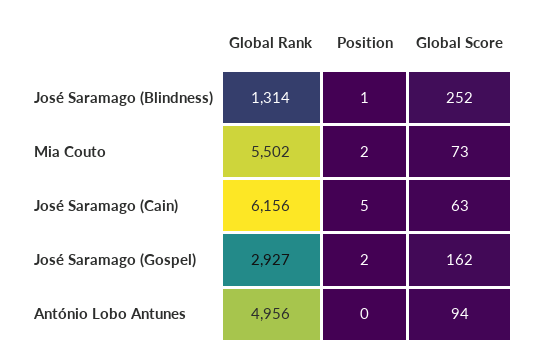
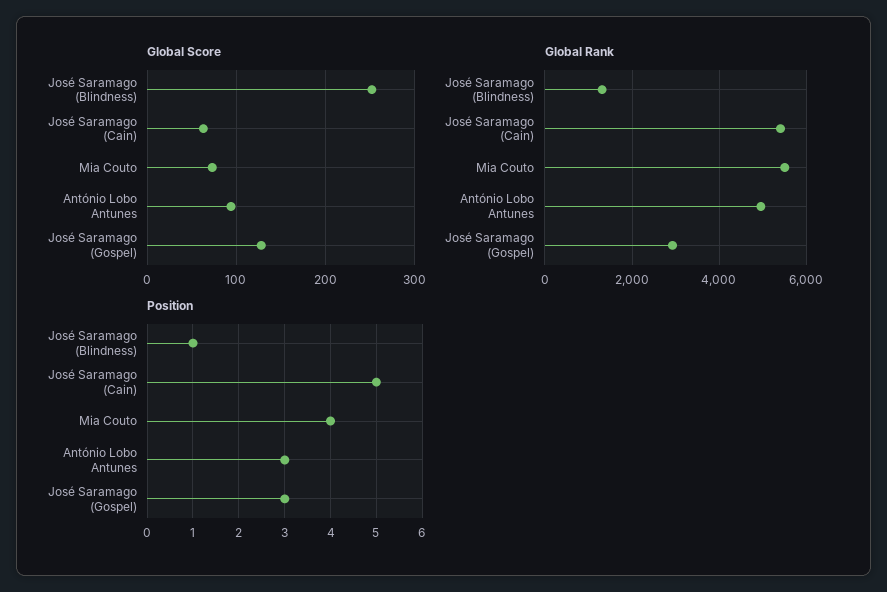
  {
    "Global Rank": {
      "José Saramago (Blindness)": 1314,
      "Mia Couto": 5502,
-     "José Saramago (Cain)": 6156,
+     "José Saramago (Cain)": 5400,
      "José Saramago (Gospel)": 2927,
      "António Lobo Antunes": 4956
    },
    "Position": {
      "José Saramago (Blindness)": 1,
-     "Mia Couto": 2,
+     "Mia Couto": 4,
      "José Saramago (Cain)": 5,
-     "José Saramago (Gospel)": 2,
+     "José Saramago (Gospel)": 3,
-     "António Lobo Antunes": 0
+     "António Lobo Antunes": 3
    },
    "Global Score": {
      "José Saramago (Blindness)": 252,
      "Mia Couto": 73,
      "José Saramago (Cain)": 63,
-     "José Saramago (Gospel)": 162,
+     "José Saramago (Gospel)": 130,
      "António Lobo Antunes": 94
    }
  }

